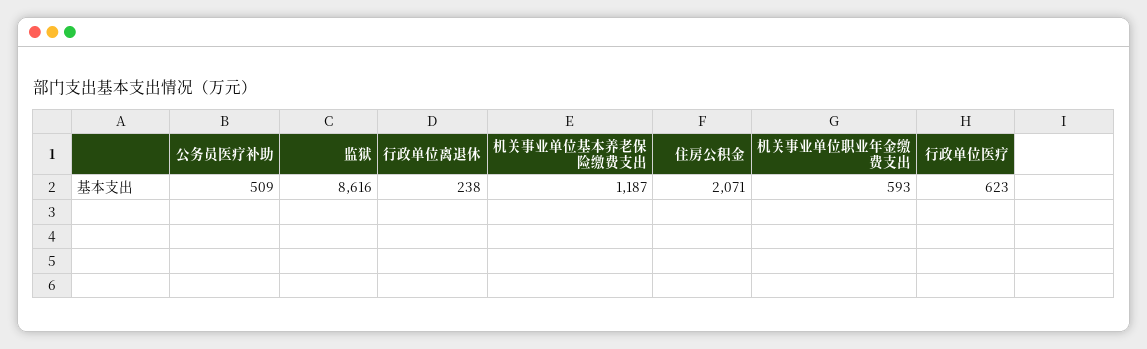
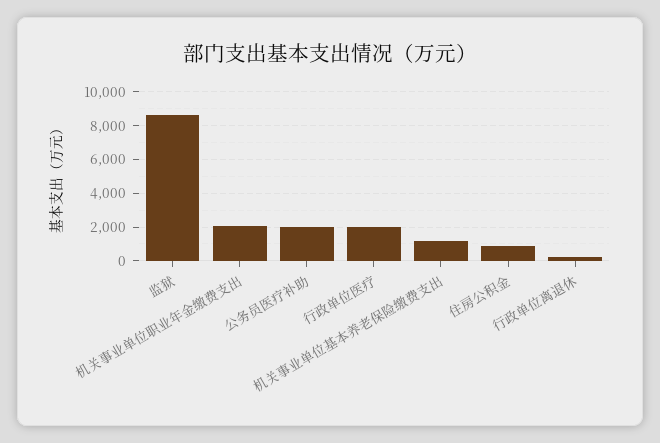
  {
-   "公务员医疗补助": 509,
+   "公务员医疗补助": 2000,
    "监狱": 8616,
    "行政单位离退休": 238,
    "机关事业单位基本养老保险缴费支出": 1187,
-   "住房公积金": 2071,
+   "住房公积金": 1000,
-   "机关事业单位职业年金缴费支出": 593,
+   "机关事业单位职业年金缴费支出": 2000,
-   "行政单位医疗": 623
+   "行政单位医疗": 2000
  }

